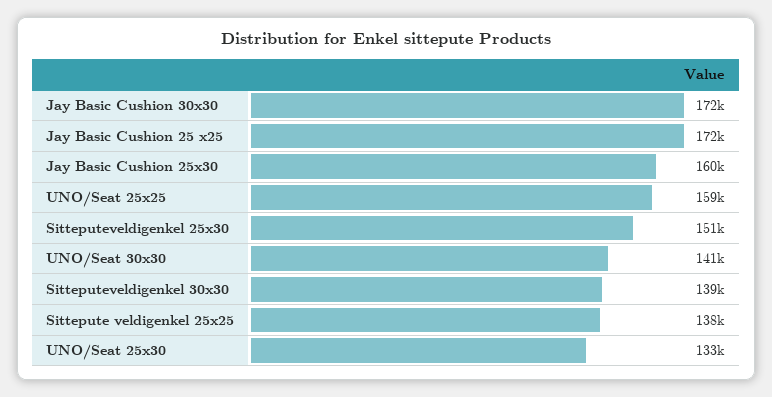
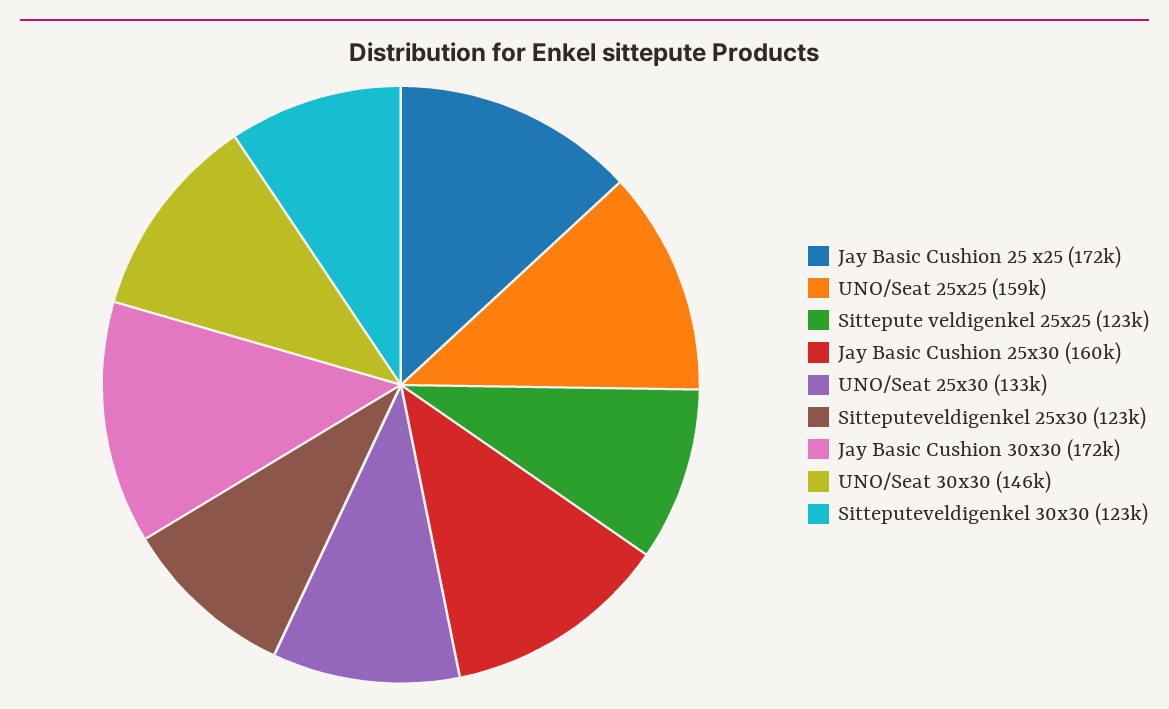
  {
    "Jay Basic Cushion 30x30": 172000,
    "Jay Basic Cushion 25 x25": 172000,
    "Jay Basic Cushion 25x30": 160000,
    "UNO/Seat 25x25": 159000,
-   "Sitteputeveldigenkel 25x30": 151000,
+   "Sitteputeveldigenkel 25x30": 123000,
-   "UNO/Seat 30x30": 141000,
+   "UNO/Seat 30x30": 146000,
-   "Sitteputeveldigenkel 30x30": 139000,
+   "Sitteputeveldigenkel 30x30": 123000,
-   "Sittepute veldigenkel 25x25": 138000,
+   "Sittepute veldigenkel 25x25": 123000,
    "UNO/Seat 25x30": 133000
  }

